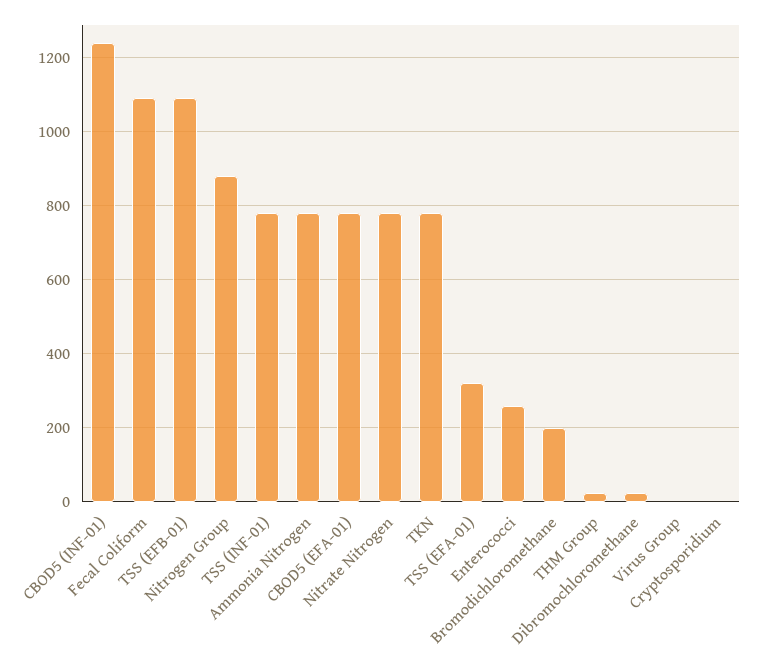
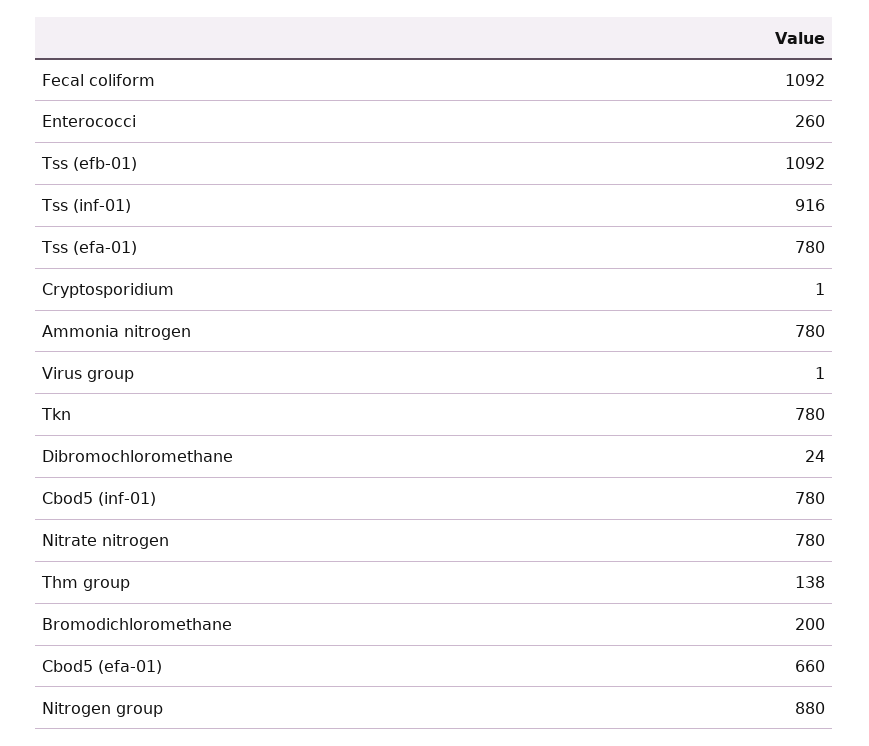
  {
-   "CBOD5 (INF-01)": 1240,
+   "CBOD5 (INF-01)": 780,
    "Fecal Coliform": 1092,
    "TSS (EFB-01)": 1092,
    "Nitrogen Group": 880,
-   "TSS (INF-01)": 780,
+   "TSS (INF-01)": 916,
    "Ammonia Nitrogen": 780,
-   "CBOD5 (EFA-01)": 780,
+   "CBOD5 (EFA-01)": 660,
    "Nitrate Nitrogen": 780,
    "TKN": 780,
-   "TSS (EFA-01)": 320,
+   "TSS (EFA-01)": 780,
    "Enterococci": 260,
    "Bromodichloromethane": 200,
-   "THM Group": 20,
+   "THM Group": 138,
    "Dibromochloromethane": 24,
    "Virus Group": 1,
    "Cryptosporidium": 1
  }

